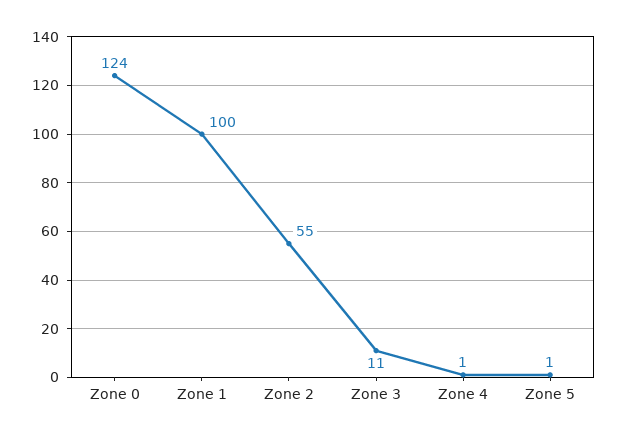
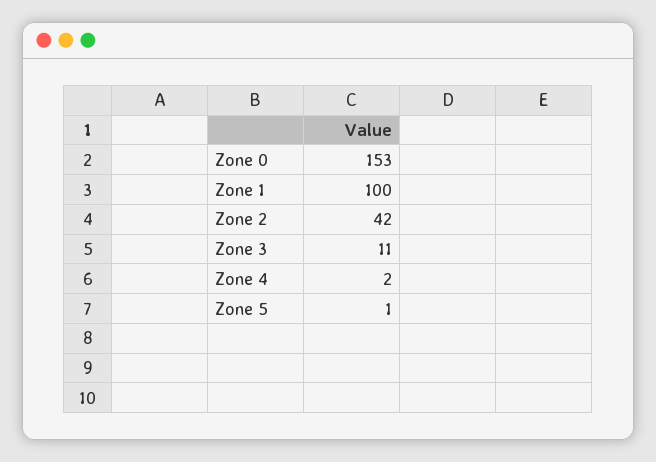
  {
-   "Zone 0": 124,
+   "Zone 0": 153,
    "Zone 1": 100,
-   "Zone 2": 55,
+   "Zone 2": 42,
    "Zone 3": 11,
-   "Zone 4": 1,
+   "Zone 4": 2,
    "Zone 5": 1
  }

